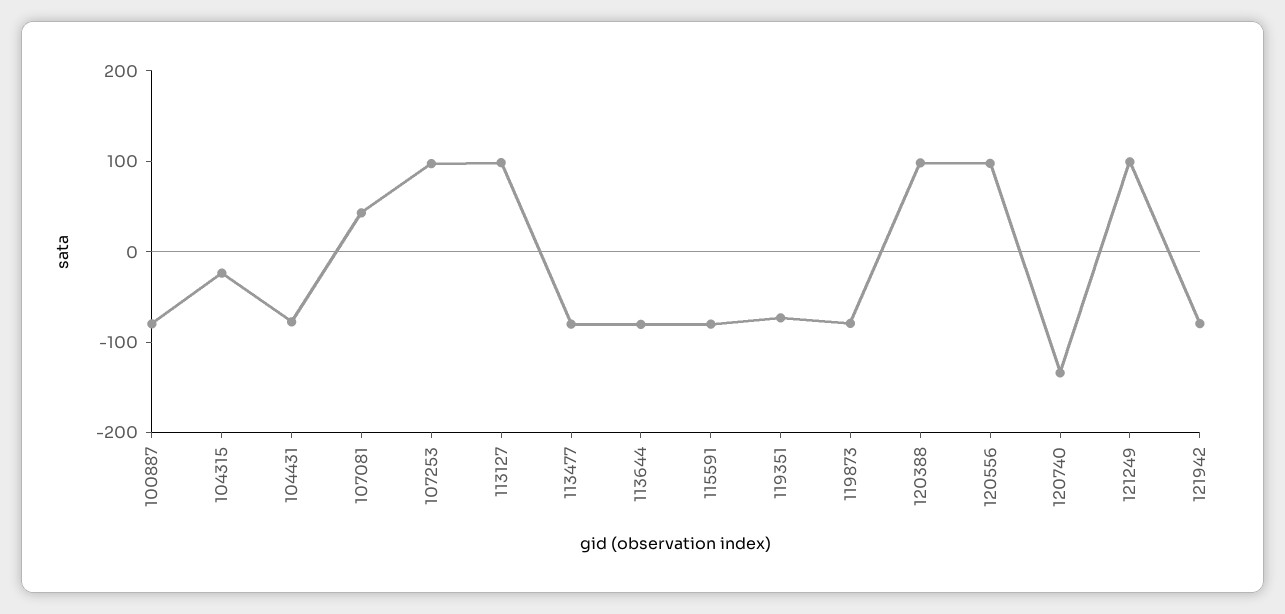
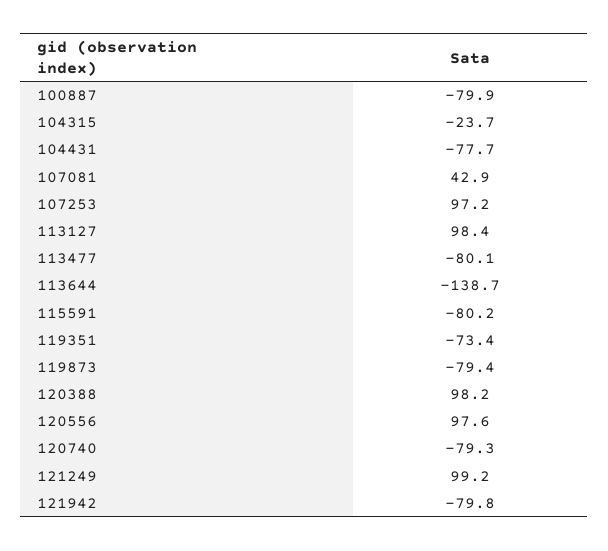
  {
    "100887": -79.9,
    "104315": -23.7,
    "104431": -77.7,
    "107081": 42.9,
    "107253": 97.2,
    "113127": 98.4,
    "113477": -80.1,
-   "113644": -80,
+   "113644": -138.7,
    "115591": -80.2,
    "119351": -73.4,
    "119873": -79.4,
    "120388": 98.2,
    "120556": 97.6,
-   "120740": -140,
+   "120740": -79.3,
    "121249": 99.2,
    "121942": -79.8
  }

